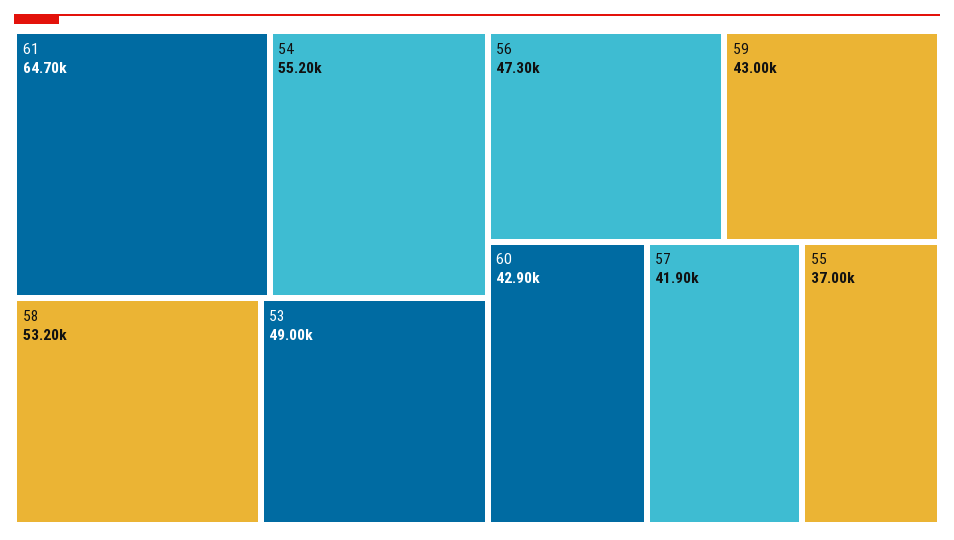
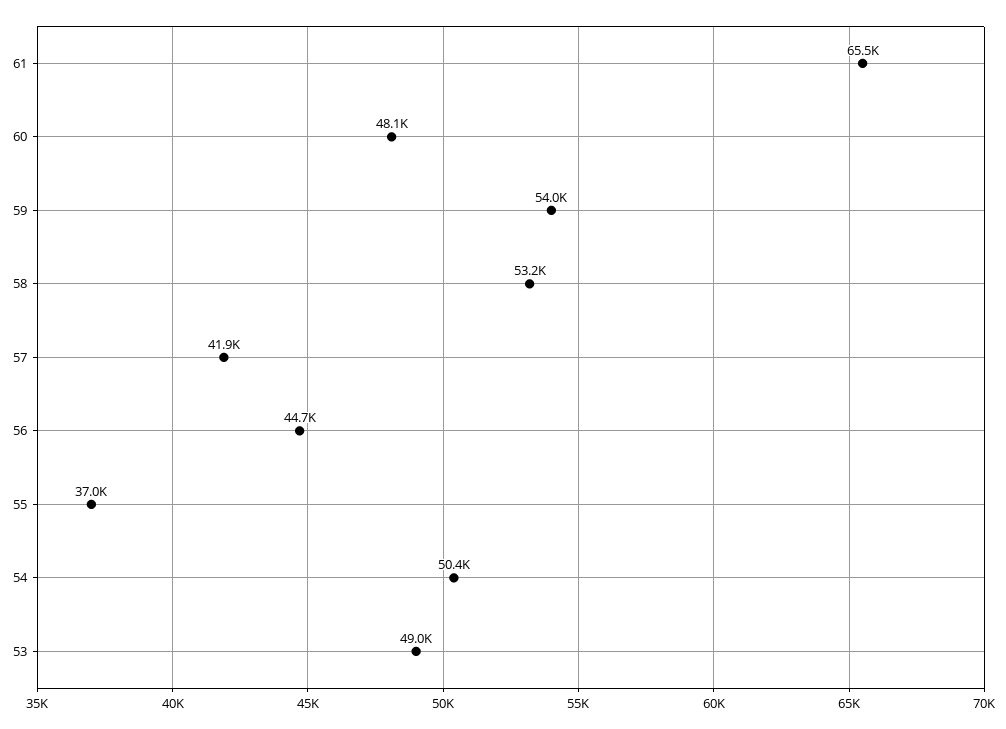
  {
-   "61": 64700,
+   "61": 65500,
-   "54": 55200,
+   "54": 50400,
    "58": 53200,
    "53": 49000,
-   "56": 47300,
+   "56": 44700,
-   "59": 43000,
+   "59": 54000,
-   "60": 42900,
+   "60": 48100,
    "57": 41900,
    "55": 37000
  }

